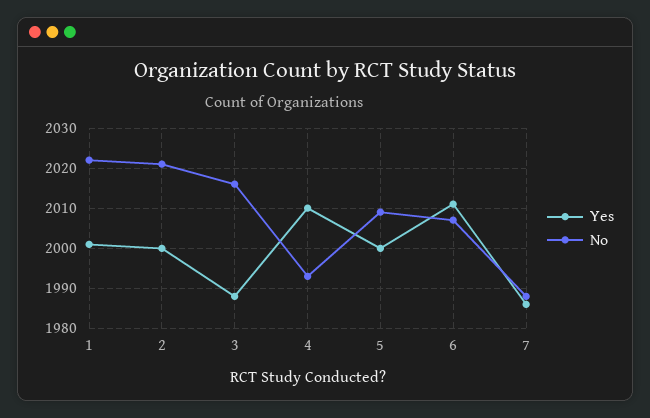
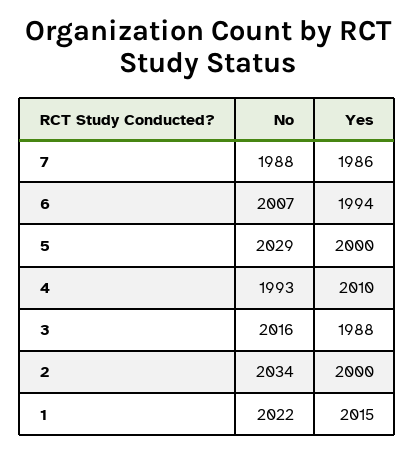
  {
    "Yes": {
-     "1": 2000,
+     "1": 2015,
      "2": 2000,
      "3": 1988,
      "4": 2010,
      "5": 2000,
-     "6": 2010,
+     "6": 1994,
      "7": 1986
    },
    "No": {
      "1": 2022,
-     "2": 2020,
+     "2": 2034,
      "3": 2016,
      "4": 1993,
-     "5": 2010,
+     "5": 2029,
      "6": 2007,
      "7": 1988
    }
  }

